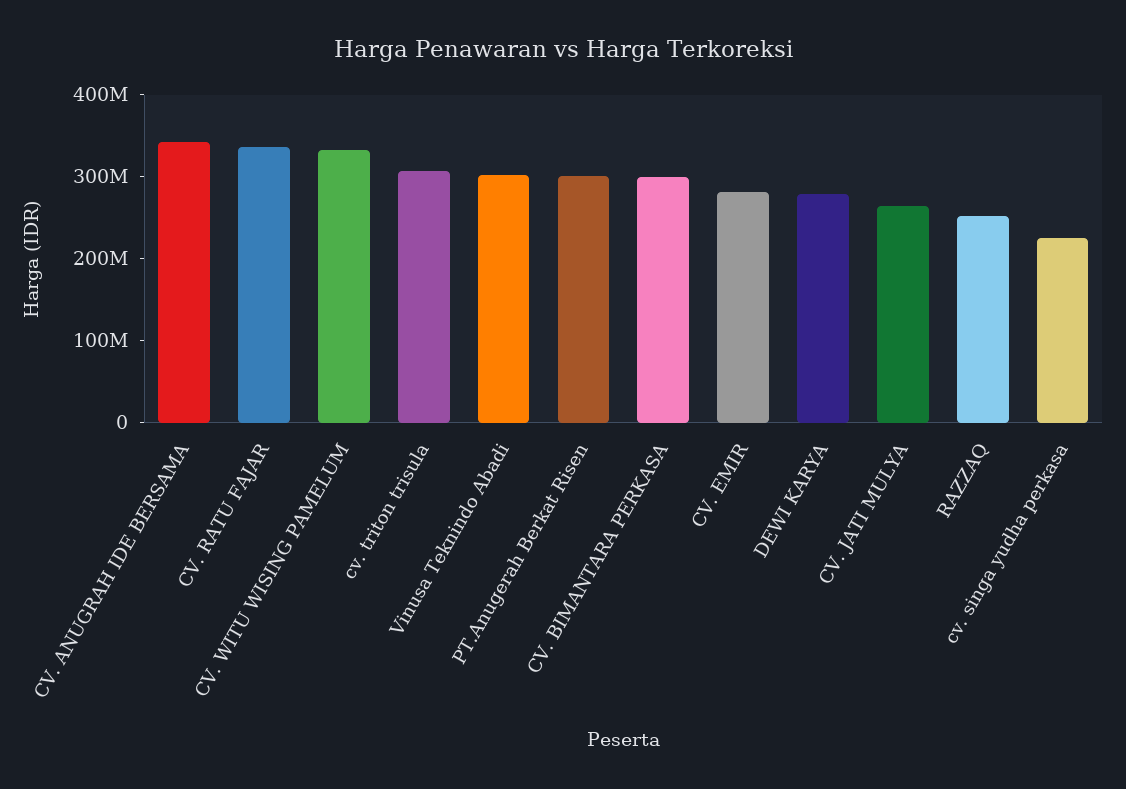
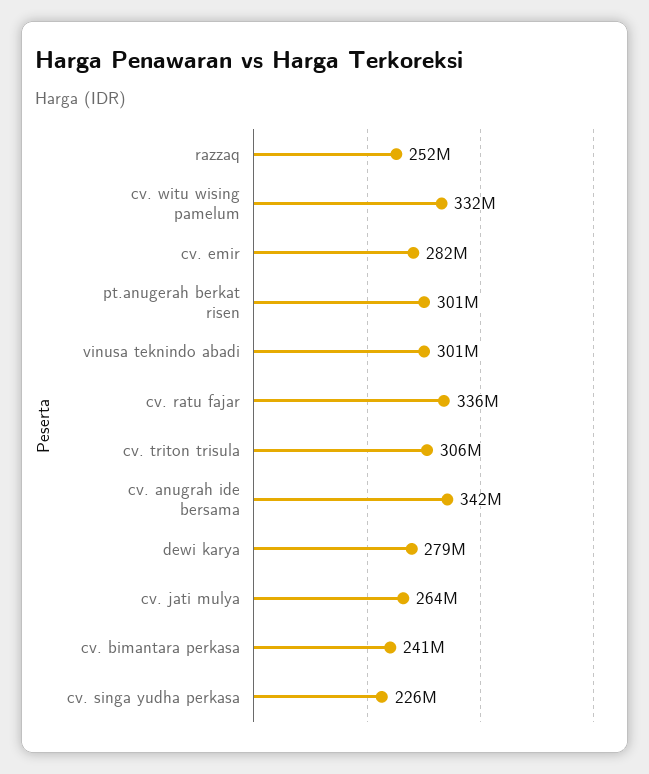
  {
    "CV. ANUGRAH IDE BERSAMA": 342000000,
    "CV. RATU FAJAR": 336000000,
    "CV. WITU WISING PAMELUM": 332000000,
    "cv. triton trisula": 306000000,
    "Vinusa Teknindo Abadi": 301000000,
    "PT.Anugerah Berkat Risen": 301000000,
-   "CV. BIMANTARA PERKASA": 300000000,
+   "CV. BIMANTARA PERKASA": 241000000,
    "CV. EMIR": 282000000,
    "DEWI KARYA": 279000000,
    "CV. JATI MULYA": 264000000,
    "RAZZAQ": 252000000,
    "cv. singa yudha perkasa": 226000000
  }

